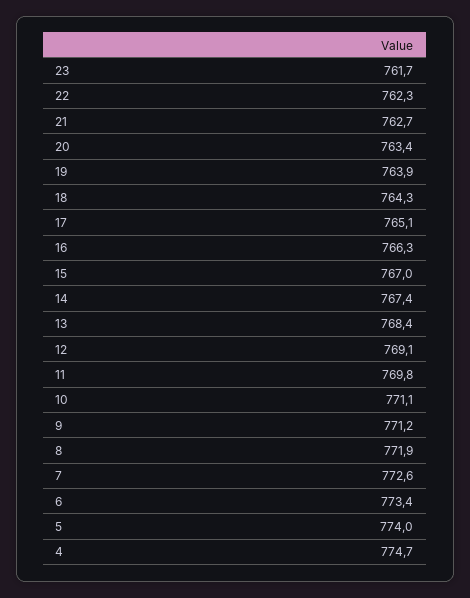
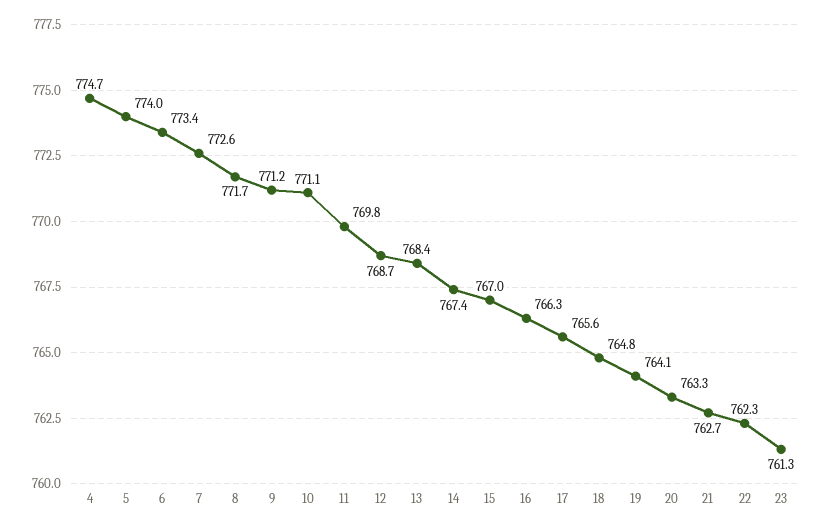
  {
-   "23": 761.7,
+   "23": 761.3,
    "22": 762.3,
    "21": 762.7,
-   "20": 763.4,
+   "20": 763.3,
-   "19": 763.9,
+   "19": 764.1,
-   "18": 764.3,
+   "18": 764.8,
-   "17": 765.1,
+   "17": 765.6,
    "16": 766.3,
    "15": 767,
    "14": 767.4,
    "13": 768.4,
-   "12": 769.1,
+   "12": 768.7,
    "11": 769.8,
    "10": 771.1,
    "9": 771.2,
-   "8": 771.9,
+   "8": 771.7,
    "7": 772.6,
    "6": 773.4,
    "5": 774,
    "4": 774.7
  }

